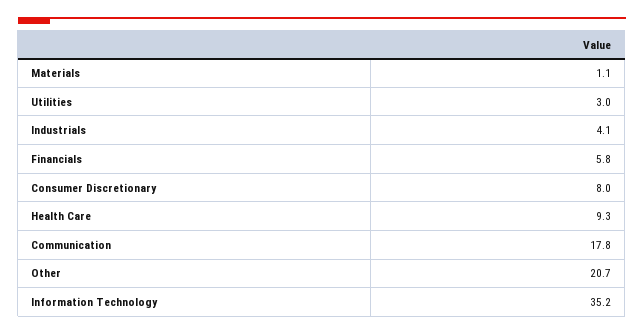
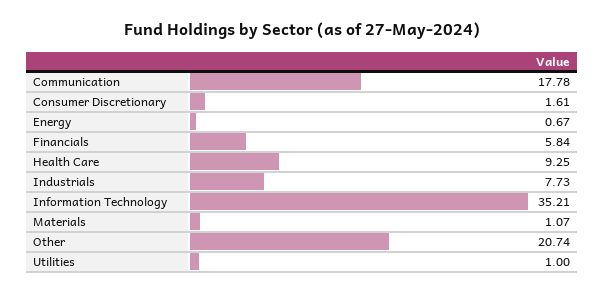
  {
    "Materials": 1.07,
-   "Utilities": 3,
+   "Utilities": 1,
-   "Industrials": 4.1,
+   "Industrials": 7.73,
    "Financials": 5.84,
-   "Consumer Discretionary": 8,
+   "Consumer Discretionary": 1.61,
    "Health Care": 9.25,
    "Communication": 17.78,
    "Other": 20.74,
-   "Information Technology": 35.21
+   "Information Technology": 35.21,
+   "Energy": 0.67
  }

